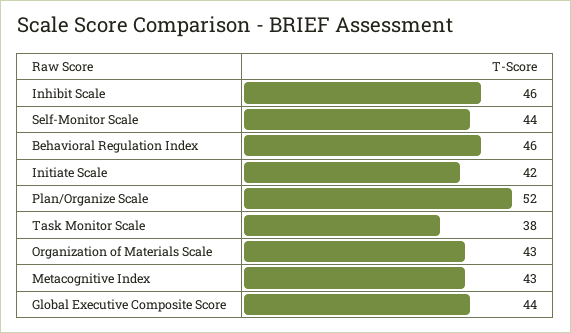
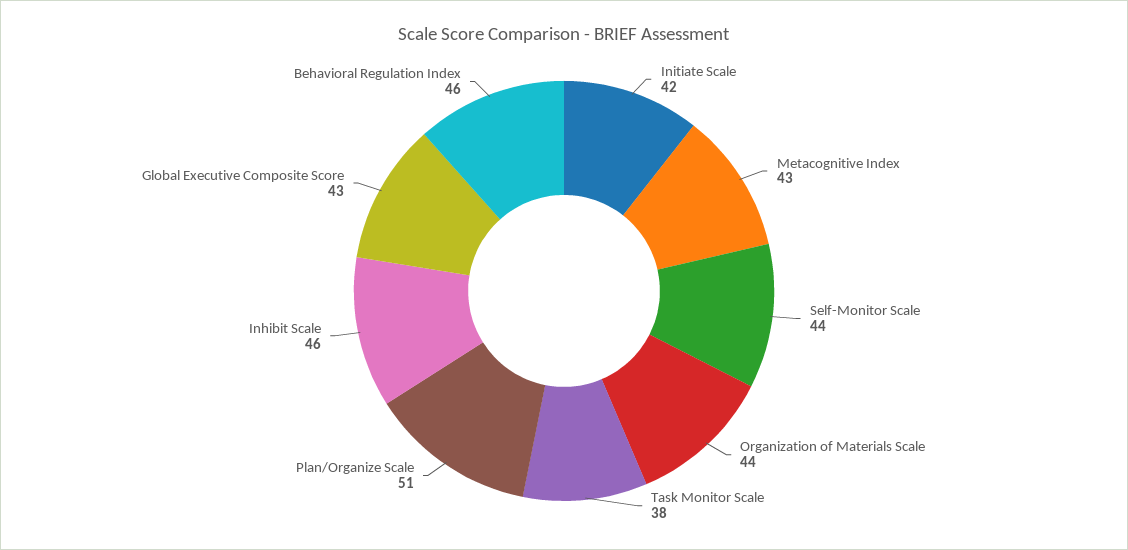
  {
    "Inhibit Scale": 46,
    "Self-Monitor Scale": 44,
    "Behavioral Regulation Index": 46,
    "Initiate Scale": 42,
-   "Plan/Organize Scale": 52,
+   "Plan/Organize Scale": 51,
    "Task Monitor Scale": 38,
-   "Organization of Materials Scale": 43,
+   "Organization of Materials Scale": 44,
    "Metacognitive Index": 43,
-   "Global Executive Composite Score": 44
+   "Global Executive Composite Score": 43
  }

